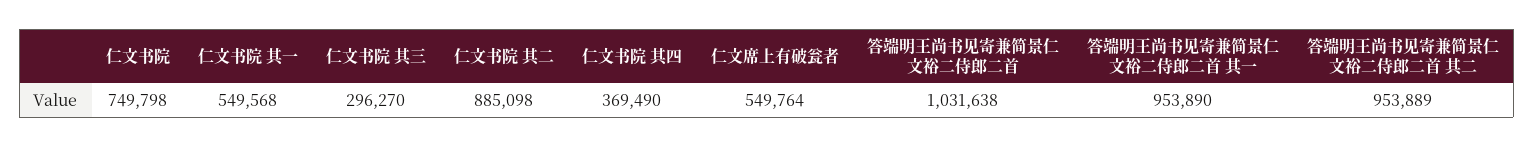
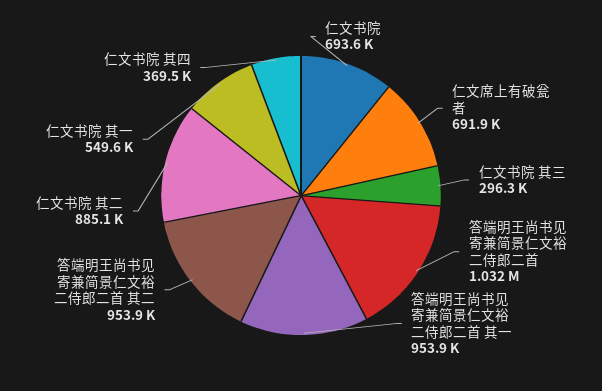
  {
-   "仁文书院": 749798,
+   "仁文书院": 693600,
    "仁文书院 其一": 549568,
    "仁文书院 其三": 296270,
    "仁文书院 其二": 885098,
    "仁文书院 其四": 369490,
-   "仁文席上有破瓮者": 549764,
+   "仁文席上有破瓮者": 691900,
    "答端明王尚书见寄兼简景仁文裕二侍郎二首": 1031638,
    "答端明王尚书见寄兼简景仁文裕二侍郎二首 其一": 953890,
    "答端明王尚书见寄兼简景仁文裕二侍郎二首 其二": 953889
  }

